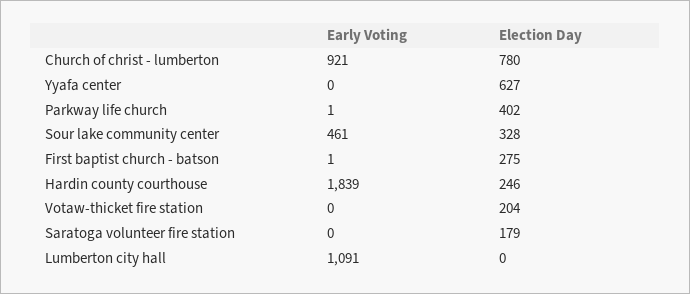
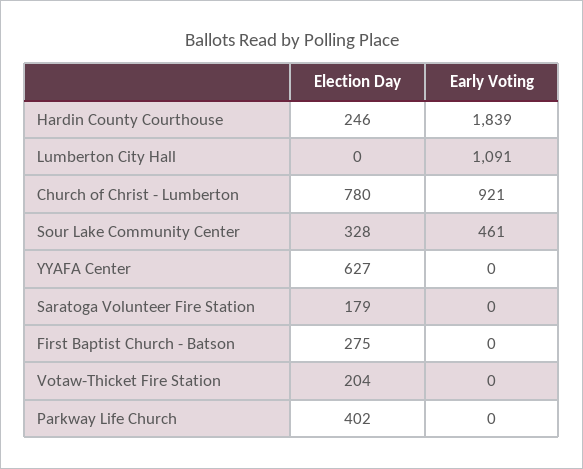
  {
    "Early Voting": {
      "Church of christ - lumberton": 921,
      "Yyafa center": 0,
-     "Parkway life church": 1,
+     "Parkway life church": 0,
      "Sour lake community center": 461,
-     "First baptist church - batson": 1,
+     "First baptist church - batson": 0,
      "Hardin county courthouse": 1839,
      "Votaw-thicket fire station": 0,
      "Saratoga volunteer fire station": 0,
      "Lumberton city hall": 1091
    },
    "Election Day": {
      "Church of christ - lumberton": 780,
      "Yyafa center": 627,
      "Parkway life church": 402,
      "Sour lake community center": 328,
      "First baptist church - batson": 275,
      "Hardin county courthouse": 246,
      "Votaw-thicket fire station": 204,
      "Saratoga volunteer fire station": 179,
      "Lumberton city hall": 0
    }
  }

